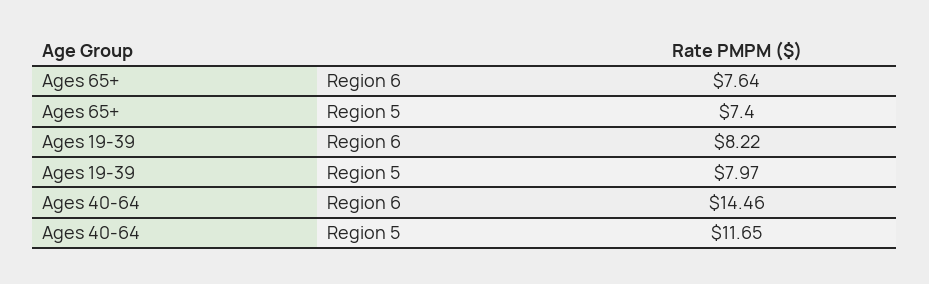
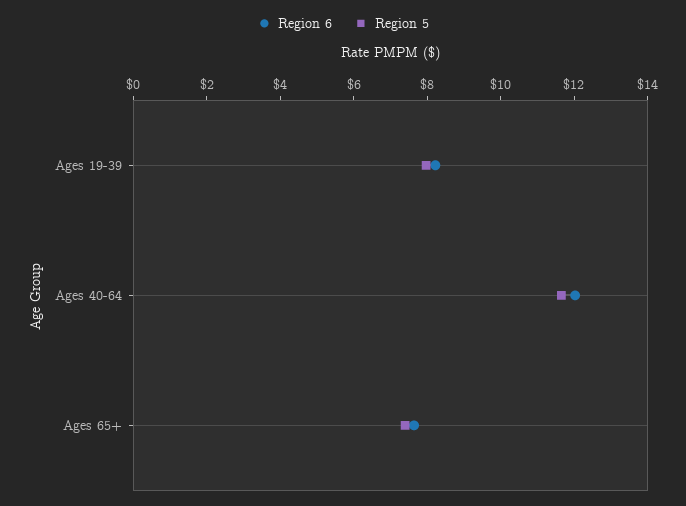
  {
    "Region 6": {
      "Ages 65+": 7.64,
      "Ages 19-39": 8.22,
-     "Ages 40-64": 14.46
+     "Ages 40-64": 12
    },
    "Region 5": {
      "Ages 65+": 7.4,
      "Ages 19-39": 7.97,
      "Ages 40-64": 11.65
    }
  }

